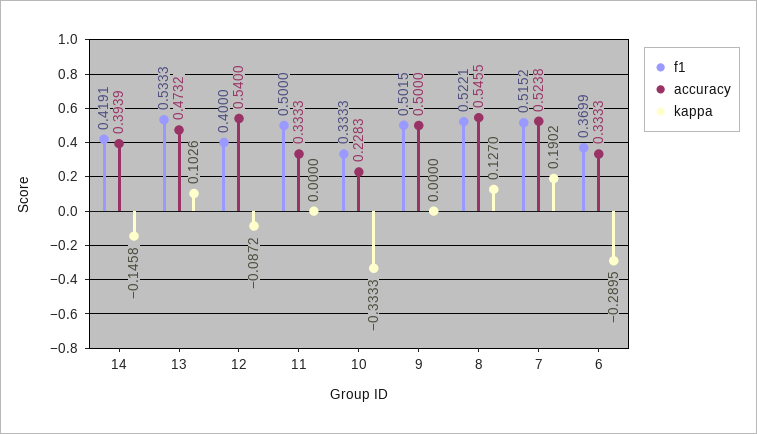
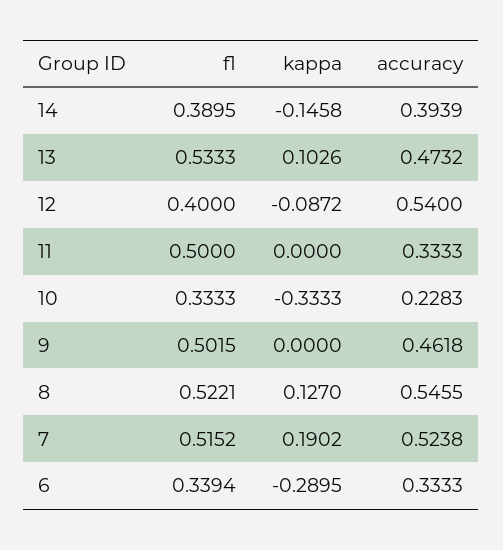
  {
    "f1": {
-     "14": 0.4191,
+     "14": 0.3895,
      "13": 0.5333,
      "12": 0.4,
      "11": 0.5,
      "10": 0.3333,
      "9": 0.5015,
      "8": 0.5221,
      "7": 0.5152,
-     "6": 0.3699
+     "6": 0.3394
    },
    "accuracy": {
      "14": 0.3939,
      "13": 0.4732,
      "12": 0.54,
      "11": 0.3333,
      "10": 0.2283,
-     "9": 0.5,
+     "9": 0.4618,
      "8": 0.5455,
      "7": 0.5238,
      "6": 0.3333
    },
    "kappa": {
      "14": -0.1458,
      "13": 0.1026,
      "12": -0.0872,
      "11": 0,
      "10": -0.3333,
      "9": 0,
      "8": 0.127,
      "7": 0.1902,
      "6": -0.2895
    }
  }

